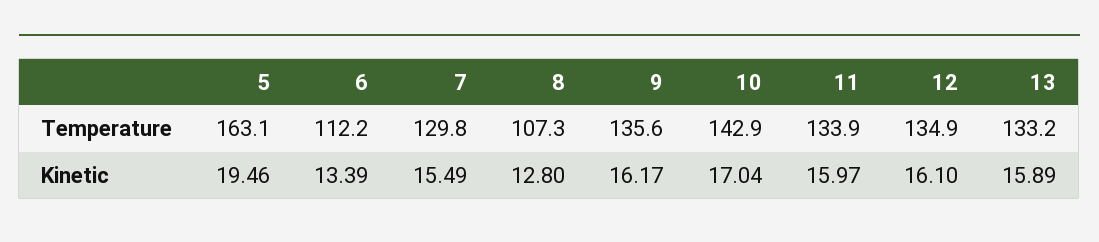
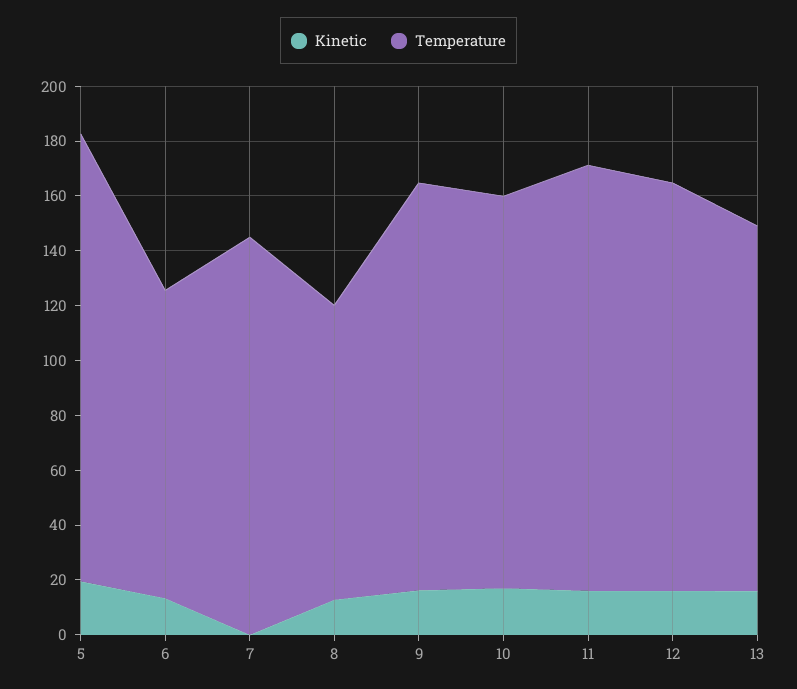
  {
    "Temperature": {
      "5": 163.1,
      "6": 112.2,
-     "7": 129.8,
+     "7": 145,
      "8": 107.3,
-     "9": 135.6,
+     "9": 150,
      "10": 142.9,
-     "11": 133.9,
+     "11": 155,
-     "12": 134.9,
+     "12": 150,
      "13": 133.2
    },
    "Kinetic": {
      "5": 19.46,
      "6": 13.39,
-     "7": 15.49,
+     "7": 0,
      "8": 12.8,
      "9": 16.17,
      "10": 17.04,
      "11": 15.97,
      "12": 16.1,
      "13": 15.89
    }
  }

